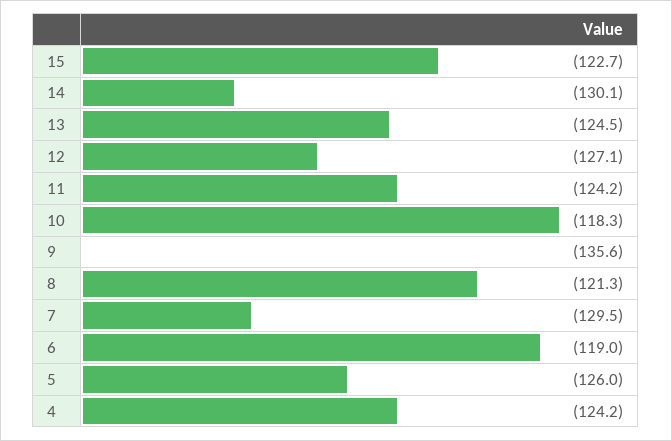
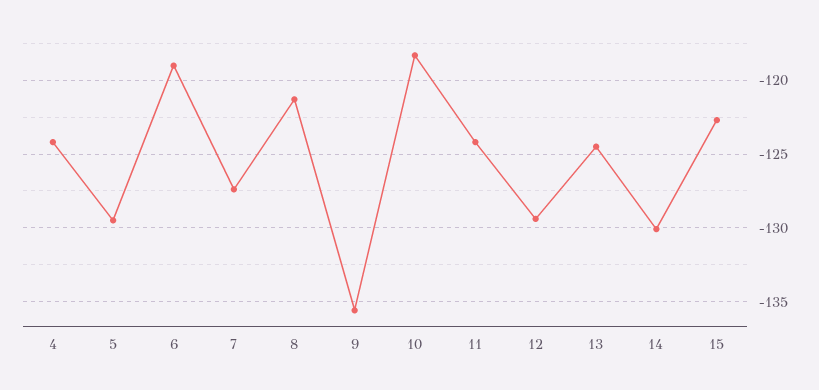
  {
    "15": -122.7,
    "14": -130.1,
    "13": -124.5,
-   "12": -127.1,
+   "12": -129.5,
    "11": -124.2,
    "10": -118.3,
    "9": -135.6,
    "8": -121.3,
-   "7": -129.5,
+   "7": -127.5,
    "6": -119,
-   "5": -126,
+   "5": -129.5,
    "4": -124.2
  }

